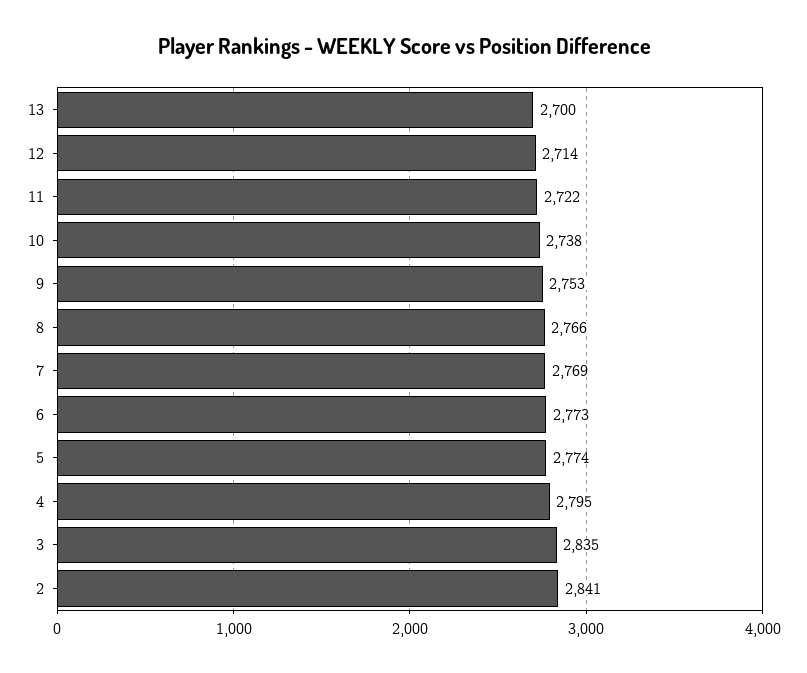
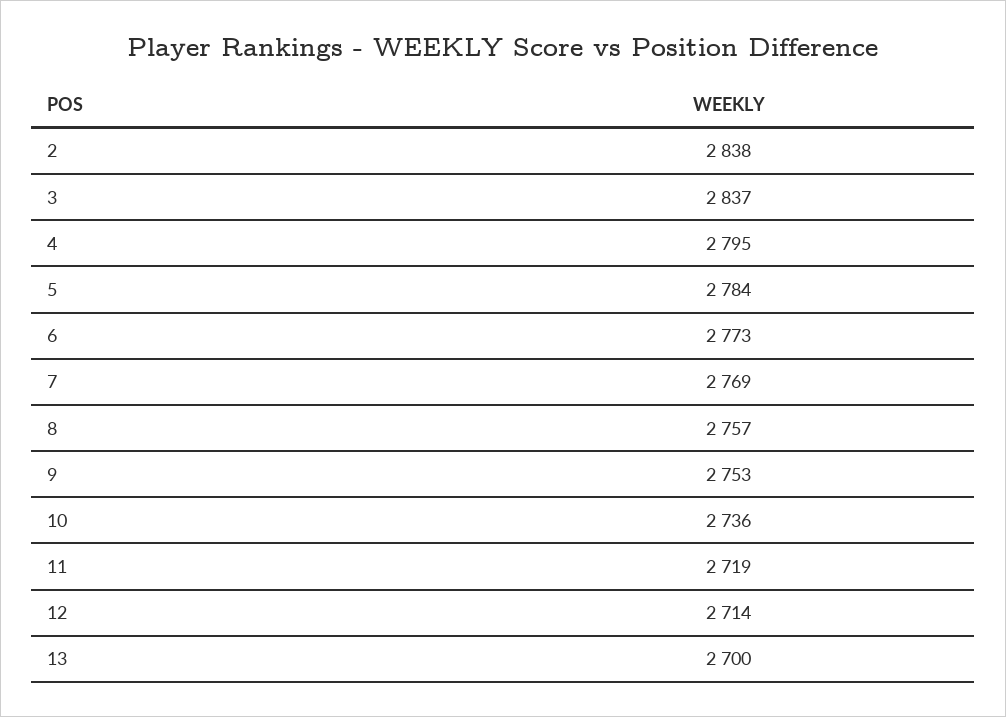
  {
    "13": 2700,
    "12": 2714,
-   "11": 2722,
+   "11": 2719,
-   "10": 2738,
+   "10": 2736,
    "9": 2753,
-   "8": 2766,
+   "8": 2757,
    "7": 2769,
    "6": 2773,
-   "5": 2774,
+   "5": 2784,
    "4": 2795,
-   "3": 2835,
+   "3": 2837,
-   "2": 2841
+   "2": 2838
  }

